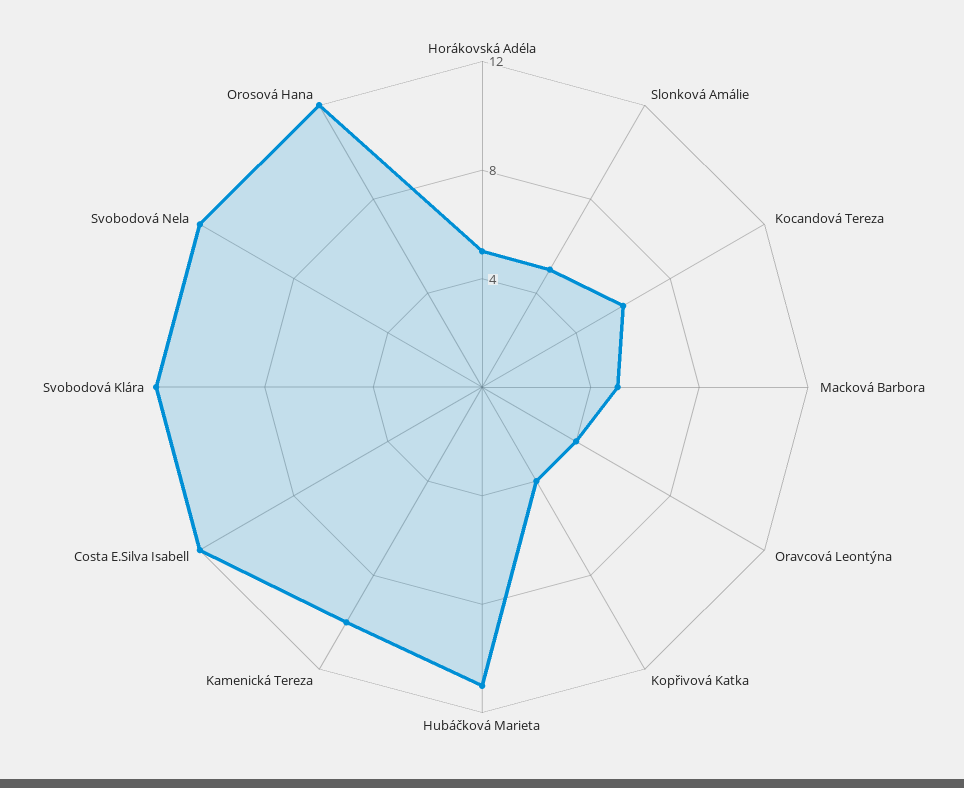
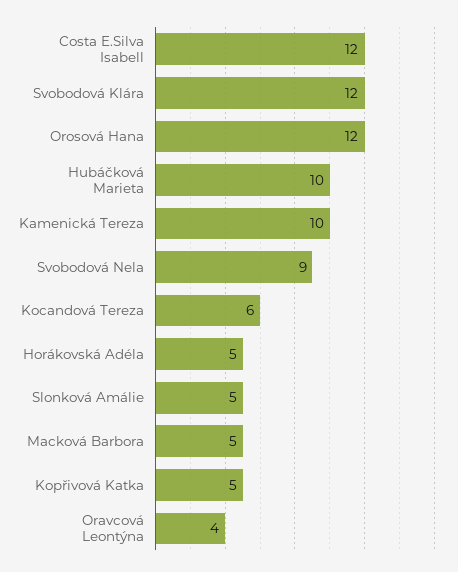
  {
    "Horákovská Adéla": 5,
    "Slonková Amálie": 5,
    "Kocandová Tereza": 6,
    "Macková Barbora": 5,
    "Oravcová Leontýna": 4,
-   "Kopřivová Katka": 4,
+   "Kopřivová Katka": 5,
-   "Hubáčková Marieta": 11,
+   "Hubáčková Marieta": 10,
    "Kamenická Tereza": 10,
    "Costa E.Silva Isabell": 12,
    "Svobodová Klára": 12,
-   "Svobodová Nela": 12,
+   "Svobodová Nela": 9,
    "Orosová Hana": 12
  }

